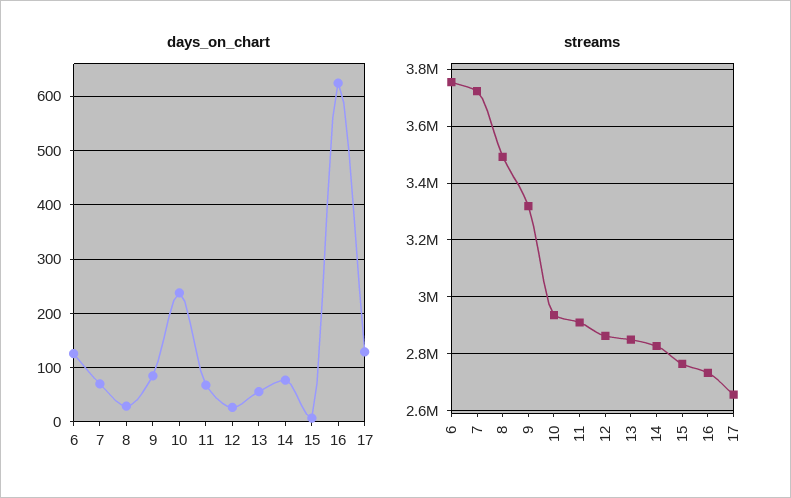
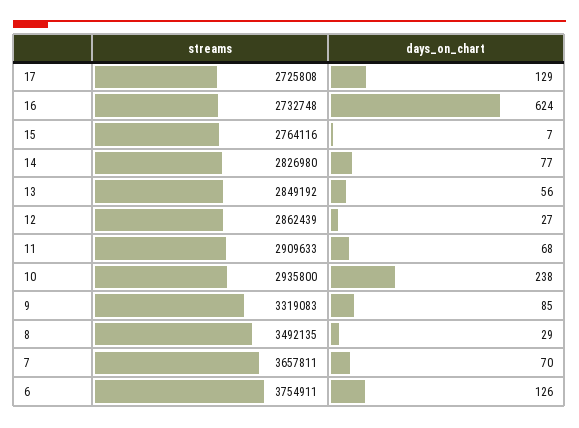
  {
    "days_on_chart": {
      "6": 126,
      "7": 70,
      "8": 29,
      "9": 85,
      "10": 238,
      "11": 68,
      "12": 27,
      "13": 56,
      "14": 77,
      "15": 7,
      "16": 624,
      "17": 129
    },
    "streams": {
      "6": 3754911,
-     "7": 3725000,
+     "7": 3657811,
      "8": 3492135,
      "9": 3319083,
      "10": 2935800,
      "11": 2909633,
      "12": 2862439,
      "13": 2849192,
      "14": 2826980,
      "15": 2764116,
      "16": 2732748,
-     "17": 2650000
+     "17": 2725808
    }
  }

